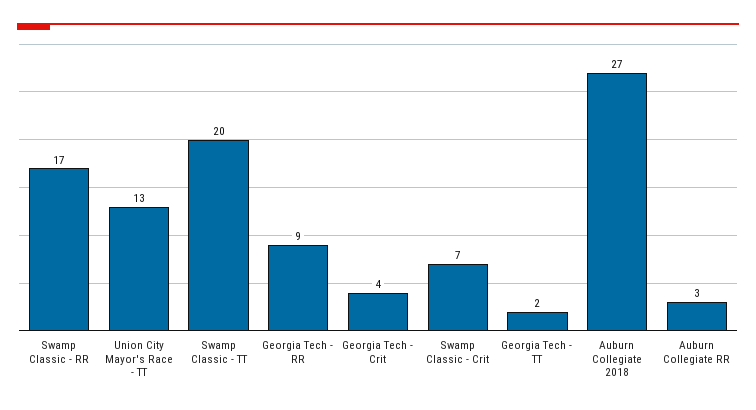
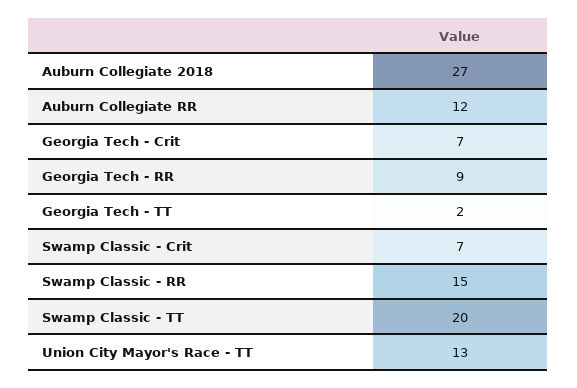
  {
-   "Swamp Classic - RR": 17,
+   "Swamp Classic - RR": 15,
    "Union City Mayor's Race - TT": 13,
    "Swamp Classic - TT": 20,
    "Georgia Tech - RR": 9,
-   "Georgia Tech - Crit": 4,
+   "Georgia Tech - Crit": 7,
    "Swamp Classic - Crit": 7,
    "Georgia Tech - TT": 2,
    "Auburn Collegiate 2018": 27,
-   "Auburn Collegiate RR": 3
+   "Auburn Collegiate RR": 12
  }

